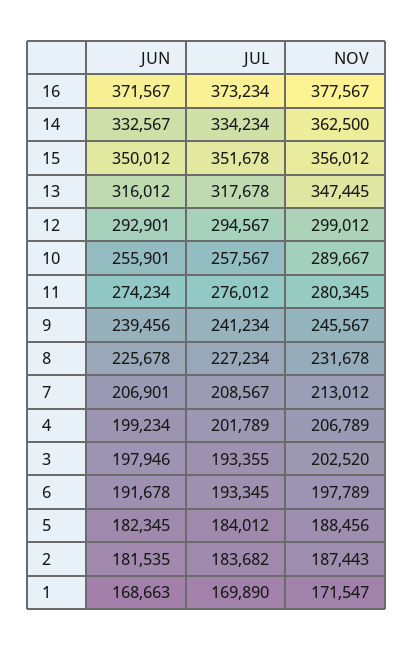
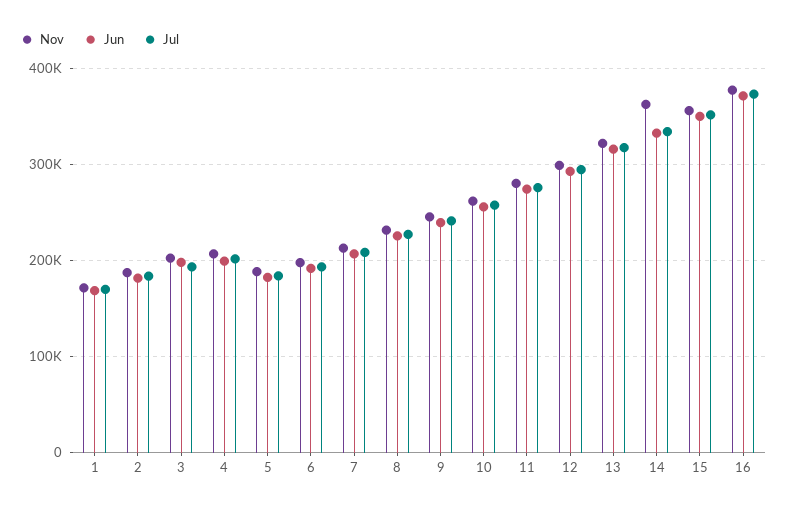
  {
    "JUN": {
      "16": 371567,
      "14": 332567,
      "15": 350012,
      "13": 316012,
      "12": 292901,
      "10": 255901,
      "11": 274234,
      "9": 239456,
      "8": 225678,
      "7": 206901,
      "4": 199234,
      "3": 197946,
      "6": 191678,
      "5": 182345,
      "2": 181535,
      "1": 168663
    },
    "JUL": {
      "16": 373234,
      "14": 334234,
      "15": 351678,
      "13": 317678,
      "12": 294567,
      "10": 257567,
      "11": 276012,
      "9": 241234,
      "8": 227234,
      "7": 208567,
      "4": 201789,
      "3": 193355,
      "6": 193345,
      "5": 184012,
      "2": 183682,
      "1": 169890
    },
    "NOV": {
      "16": 377567,
      "14": 362500,
      "15": 356012,
-     "13": 347445,
+     "13": 320000,
      "12": 299012,
-     "10": 289667,
+     "10": 260000,
      "11": 280345,
      "9": 245567,
      "8": 231678,
      "7": 213012,
      "4": 206789,
      "3": 202520,
      "6": 197789,
      "5": 188456,
      "2": 187443,
      "1": 171547
    }
  }

